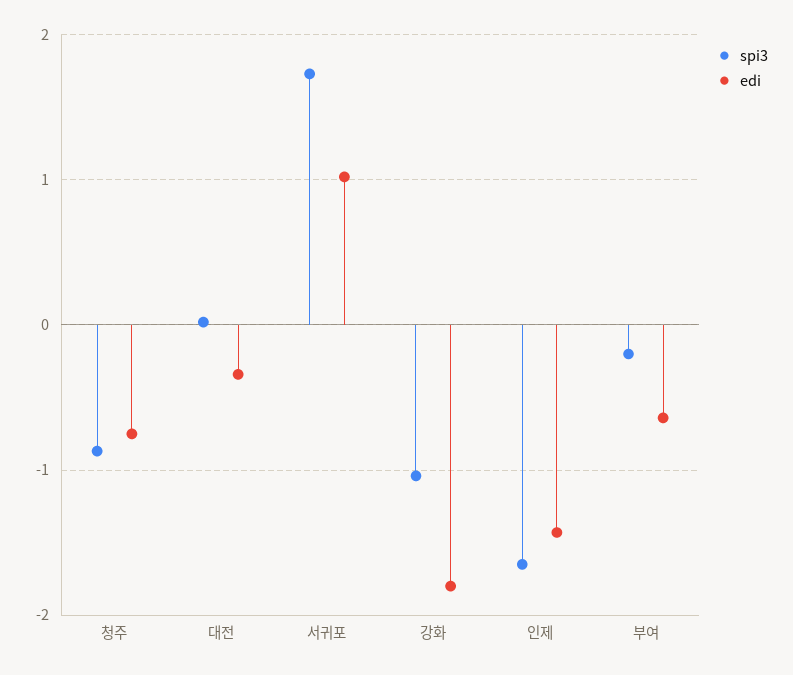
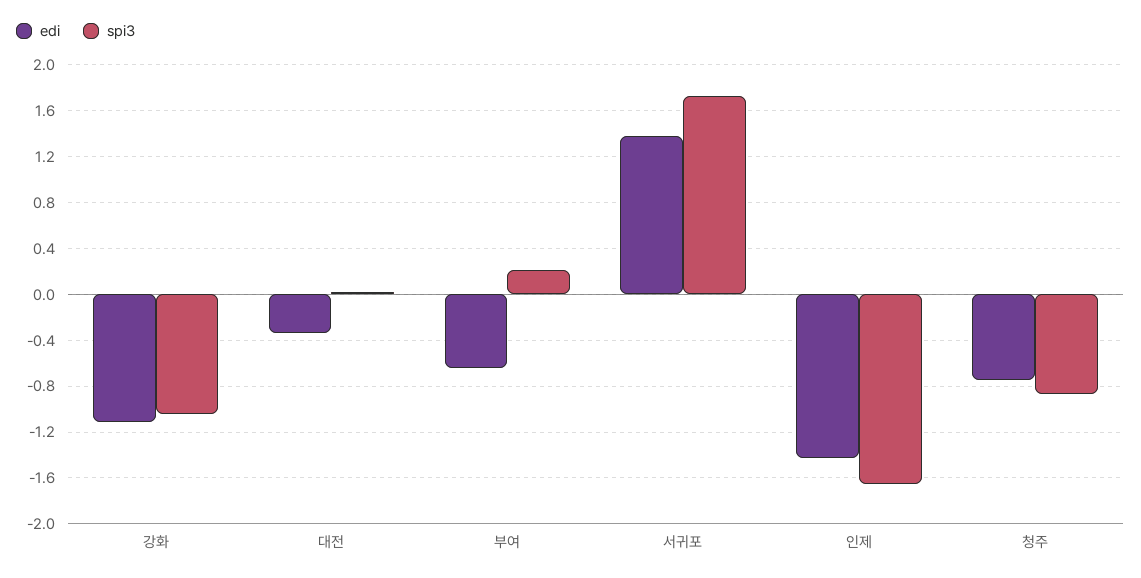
  {
    "spi3": {
      "청주": -0.9,
      "대전": 0,
      "서귀포": 1.7,
      "강화": -1,
      "인제": -1.7,
-     "부여": -0.2
+     "부여": 0.2
    },
    "edi": {
      "청주": -0.8,
      "대전": -0.3,
-     "서귀포": 1,
+     "서귀포": 1.4,
-     "강화": -1.8,
+     "강화": -1.1,
      "인제": -1.4,
      "부여": -0.6
    }
  }

